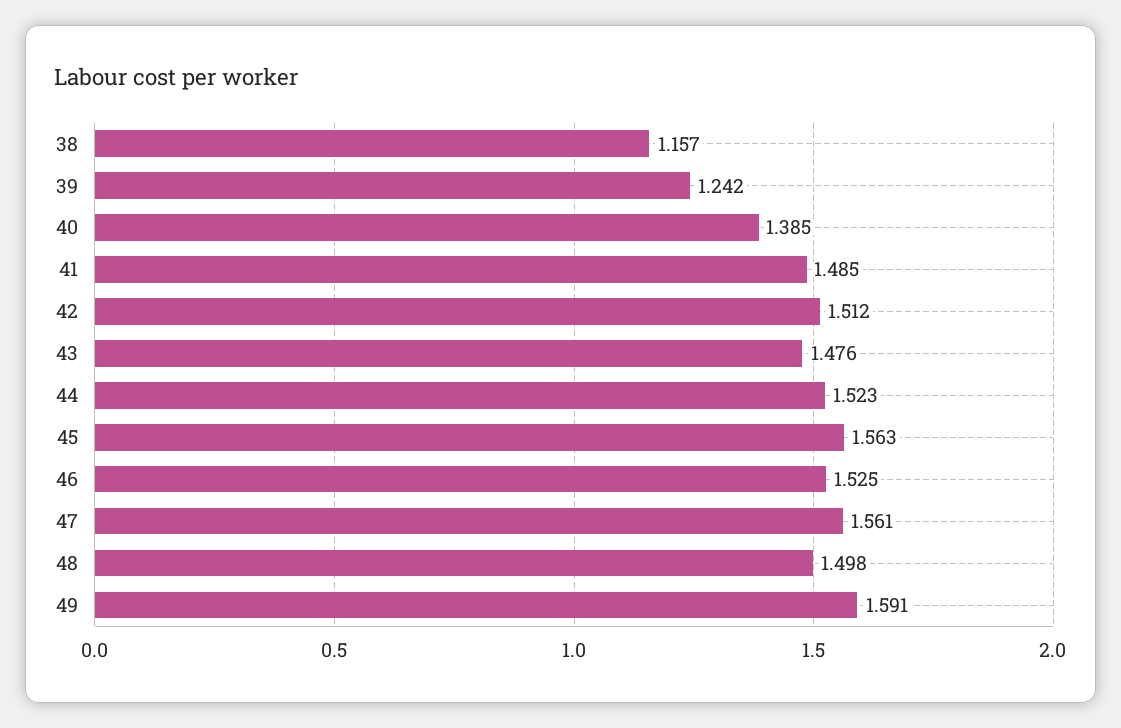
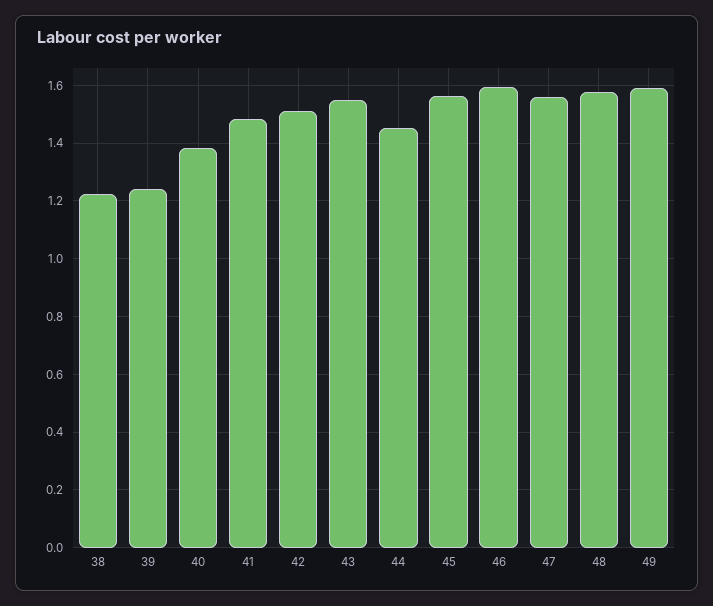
  {
-   "38": 1.157,
+   "38": 1.225,
    "39": 1.242,
    "40": 1.385,
    "41": 1.485,
    "42": 1.512,
-   "43": 1.476,
+   "43": 1.55,
-   "44": 1.523,
+   "44": 1.45,
    "45": 1.563,
-   "46": 1.525,
+   "46": 1.6,
    "47": 1.561,
-   "48": 1.498,
+   "48": 1.575,
    "49": 1.591
  }

